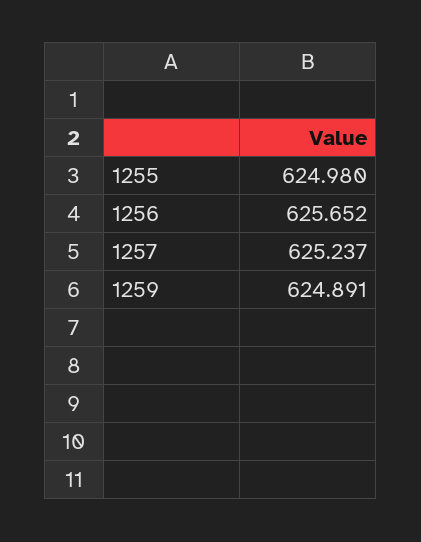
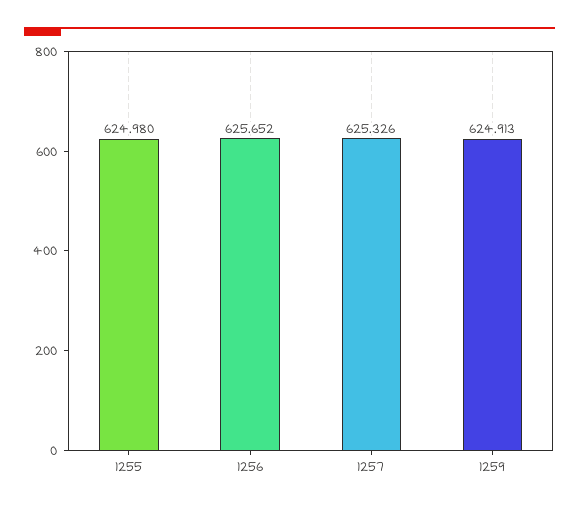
  {
    "1255": 624.98,
    "1256": 625.652,
-   "1257": 625.237,
+   "1257": 625.326,
-   "1259": 624.891
+   "1259": 624.913
  }

